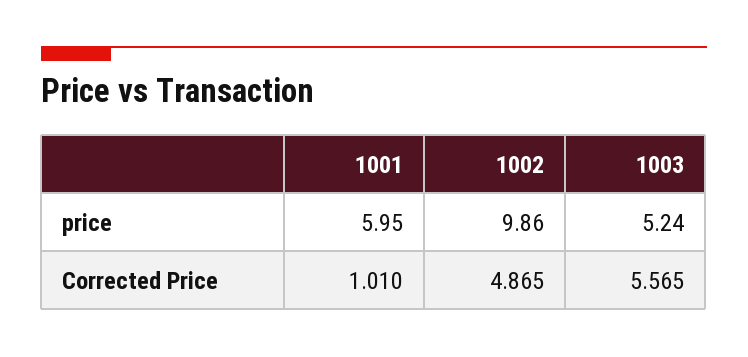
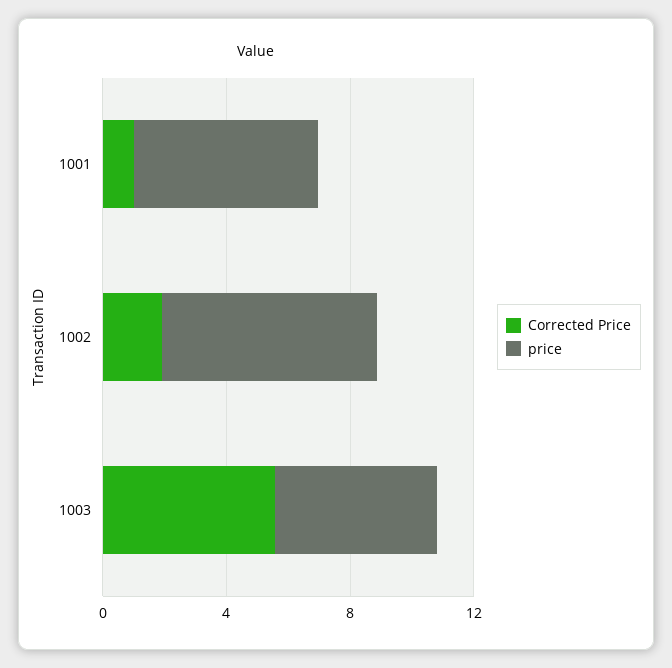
  {
    "price": {
      "1001": 5.95,
-     "1002": 9.86,
+     "1002": 7,
      "1003": 5.24
    },
    "Corrected Price": {
      "1001": 1.01,
-     "1002": 4.865,
+     "1002": 2,
      "1003": 5.565
    }
  }

